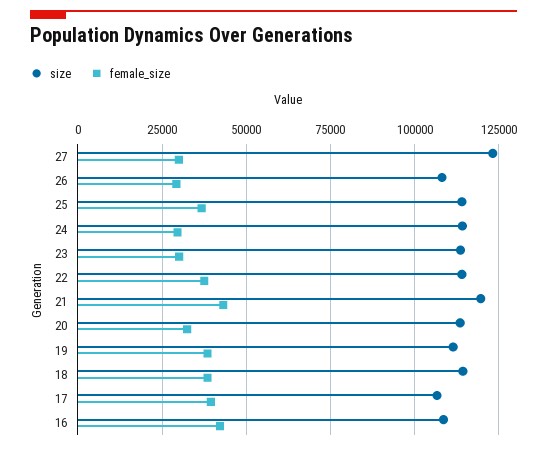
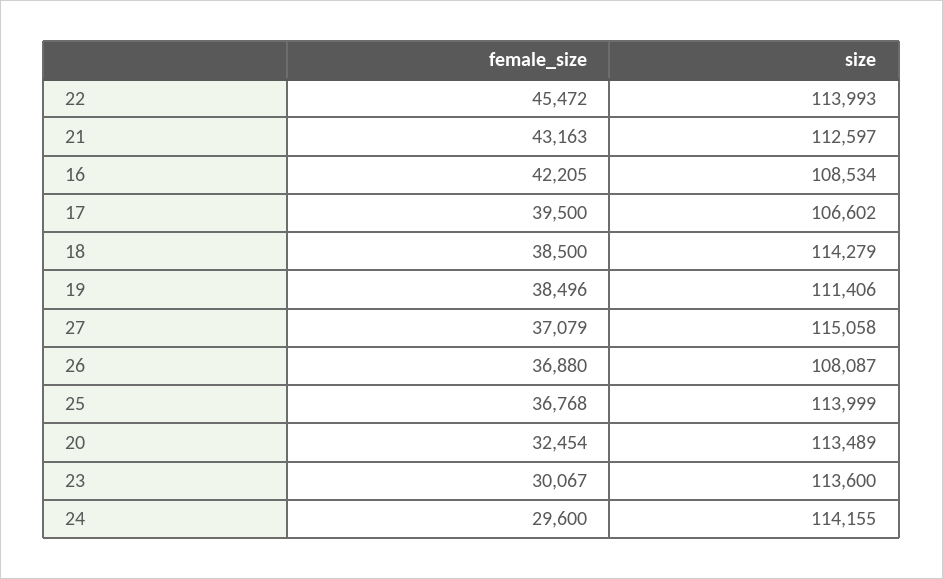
  {
    "size": {
-     "27": 122500,
+     "27": 115058,
      "26": 108087,
      "25": 113999,
      "24": 114155,
      "23": 113600,
      "22": 113993,
-     "21": 120000,
+     "21": 112597,
      "20": 113489,
      "19": 111406,
      "18": 114279,
      "17": 106602,
      "16": 108534
    },
    "female_size": {
-     "27": 30000,
+     "27": 37079,
-     "26": 30000,
+     "26": 36880,
      "25": 36768,
      "24": 29600,
      "23": 30067,
-     "22": 37500,
+     "22": 45472,
      "21": 43163,
      "20": 32454,
      "19": 38496,
      "18": 38500,
      "17": 39500,
      "16": 42205
    }
  }

